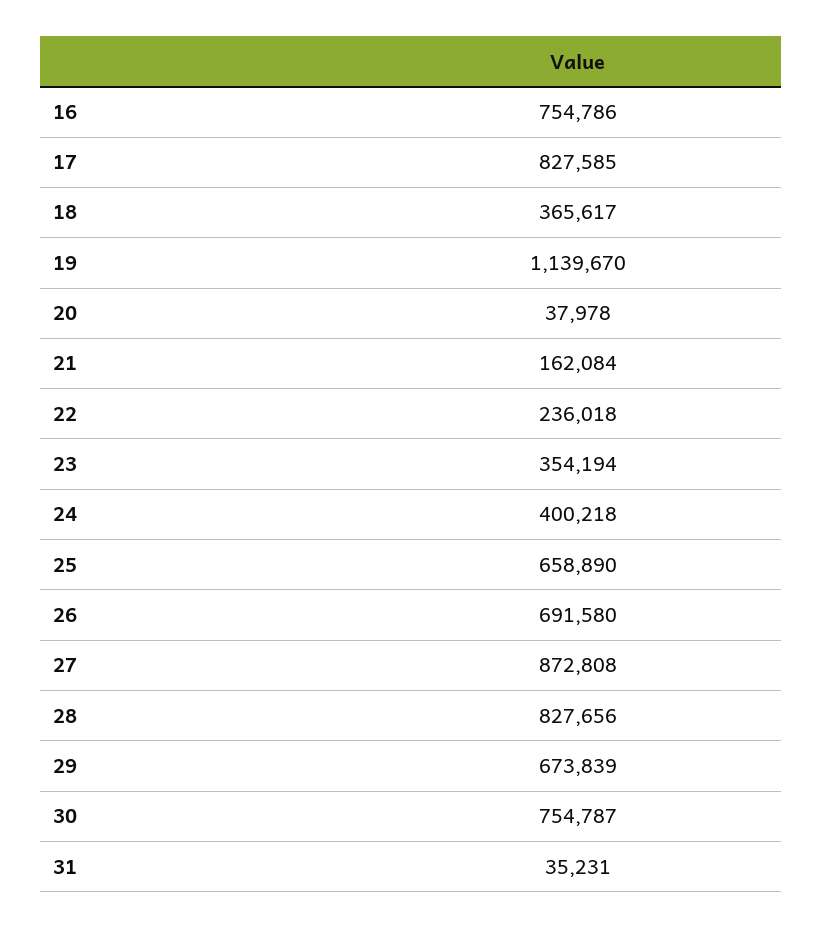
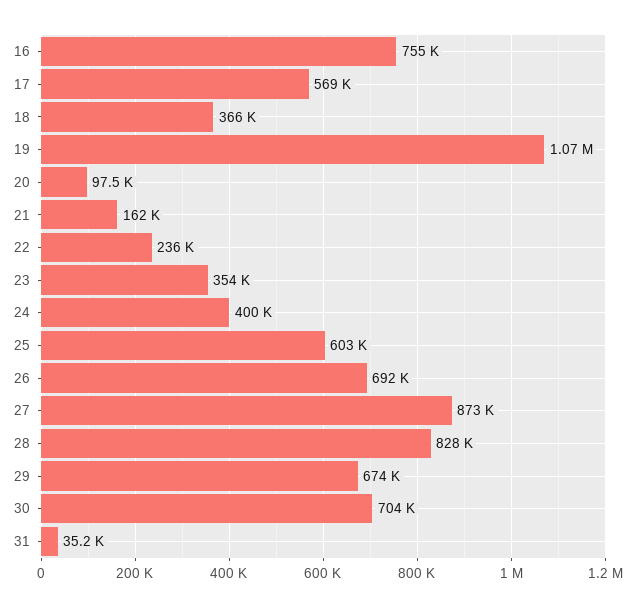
  {
    "16": 754786,
-   "17": 827585,
+   "17": 569000,
    "18": 365617,
-   "19": 1139670,
+   "19": 1070000,
-   "20": 37978,
+   "20": 97500,
    "21": 162084,
    "22": 236018,
    "23": 354194,
    "24": 400218,
-   "25": 658890,
+   "25": 603000,
    "26": 691580,
    "27": 872808,
    "28": 827656,
    "29": 673839,
-   "30": 754787,
+   "30": 704000,
    "31": 35231
  }

